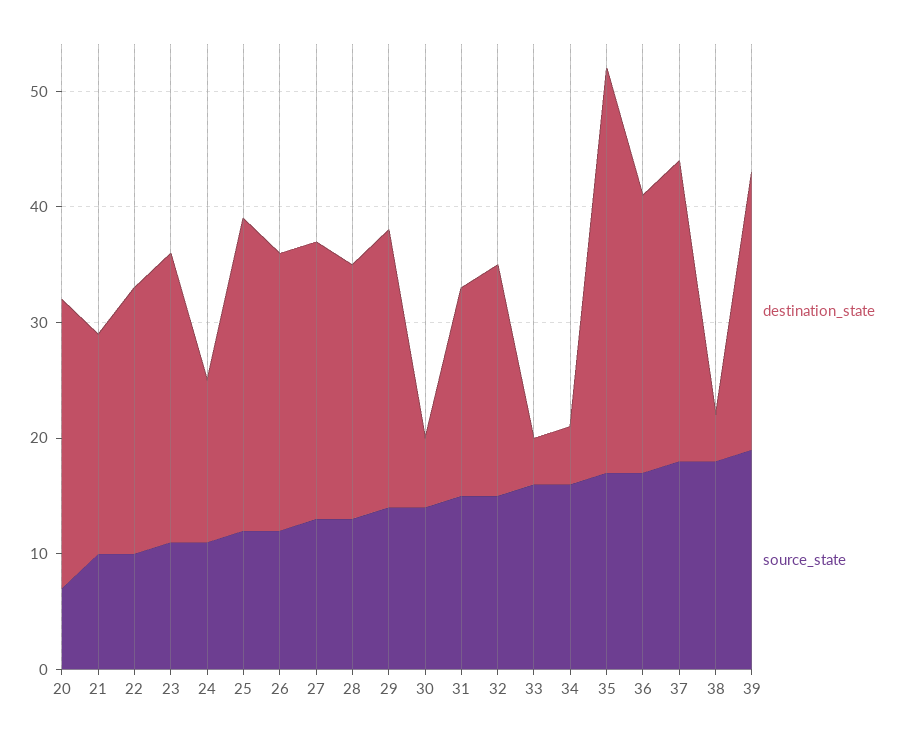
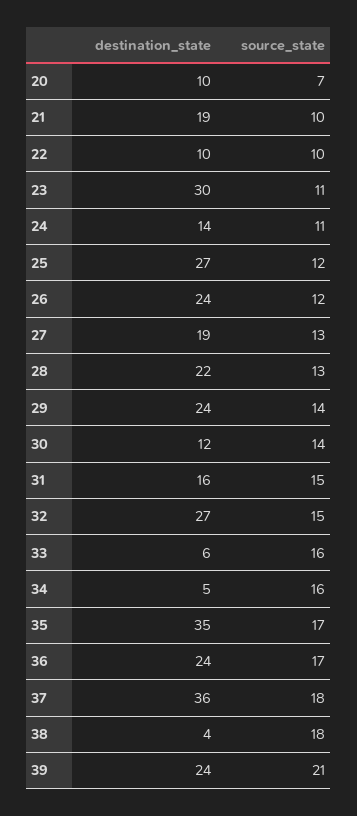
  {
    "destination_state": {
-     "20": 25,
+     "20": 10,
      "21": 19,
-     "22": 23,
+     "22": 10,
-     "23": 25,
+     "23": 30,
      "24": 14,
      "25": 27,
      "26": 24,
-     "27": 24,
+     "27": 19,
      "28": 22,
      "29": 24,
-     "30": 6,
+     "30": 12,
-     "31": 18,
+     "31": 16,
-     "32": 20,
+     "32": 27,
-     "33": 4,
+     "33": 6,
      "34": 5,
      "35": 35,
      "36": 24,
-     "37": 26,
+     "37": 36,
      "38": 4,
      "39": 24
    },
    "source_state": {
      "20": 7,
      "21": 10,
      "22": 10,
      "23": 11,
      "24": 11,
      "25": 12,
      "26": 12,
      "27": 13,
      "28": 13,
      "29": 14,
      "30": 14,
      "31": 15,
      "32": 15,
      "33": 16,
      "34": 16,
      "35": 17,
      "36": 17,
      "37": 18,
      "38": 18,
-     "39": 19
+     "39": 21
    }
  }

